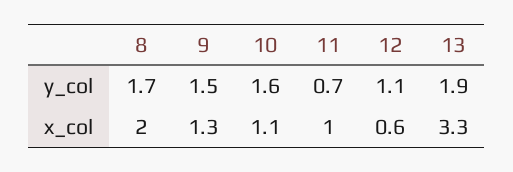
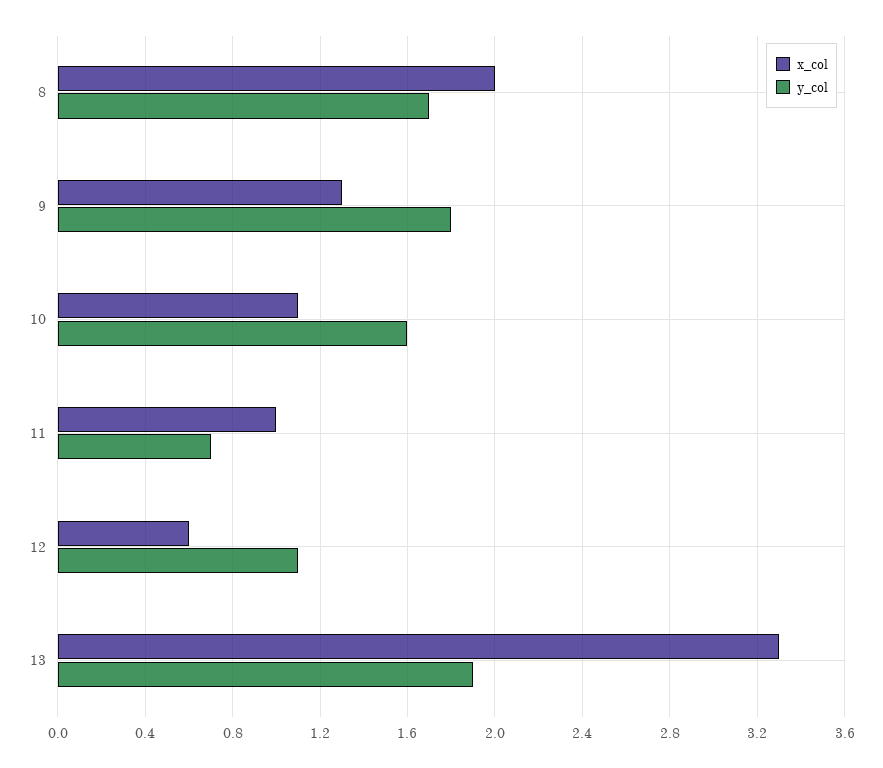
  {
    "y_col": {
      "8": 1.7,
-     "9": 1.5,
+     "9": 1.8,
      "10": 1.6,
      "11": 0.7,
      "12": 1.1,
      "13": 1.9
    },
    "x_col": {
      "8": 2,
      "9": 1.3,
      "10": 1.1,
      "11": 1,
      "12": 0.6,
      "13": 3.3
    }
  }

